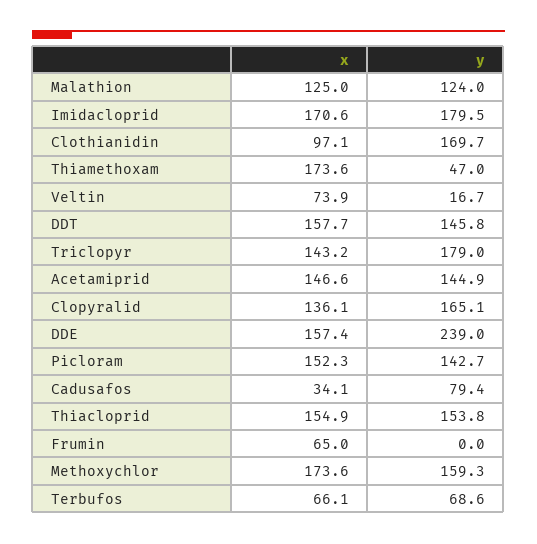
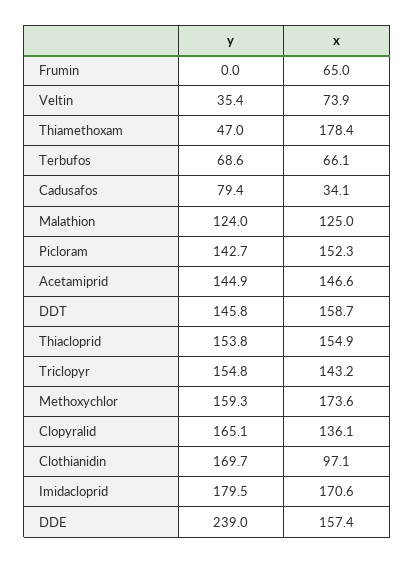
  {
    "x": {
      "Malathion": 125,
      "Imidacloprid": 170.6,
      "Clothianidin": 97.1,
-     "Thiamethoxam": 173.6,
+     "Thiamethoxam": 178.4,
      "Veltin": 73.9,
-     "DDT": 157.7,
+     "DDT": 158.7,
      "Triclopyr": 143.2,
      "Acetamiprid": 146.6,
      "Clopyralid": 136.1,
      "DDE": 157.4,
      "Picloram": 152.3,
      "Cadusafos": 34.1,
      "Thiacloprid": 154.9,
      "Frumin": 65,
      "Methoxychlor": 173.6,
      "Terbufos": 66.1
    },
    "y": {
      "Malathion": 124,
      "Imidacloprid": 179.5,
      "Clothianidin": 169.7,
      "Thiamethoxam": 47,
-     "Veltin": 16.7,
+     "Veltin": 35.4,
      "DDT": 145.8,
-     "Triclopyr": 179,
+     "Triclopyr": 154.8,
      "Acetamiprid": 144.9,
      "Clopyralid": 165.1,
      "DDE": 239,
      "Picloram": 142.7,
      "Cadusafos": 79.4,
      "Thiacloprid": 153.8,
      "Frumin": 0,
      "Methoxychlor": 159.3,
      "Terbufos": 68.6
    }
  }

